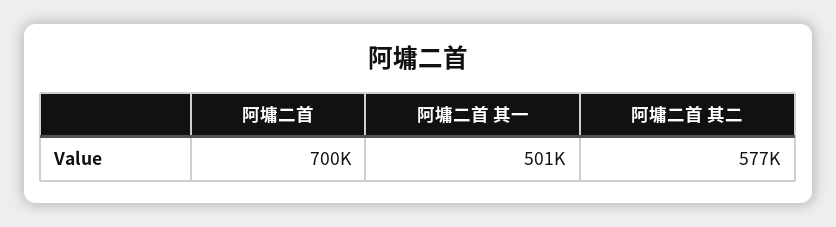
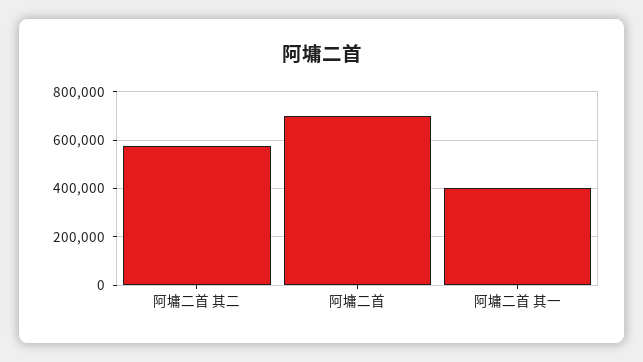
  {
    "阿墉二首": 700000,
-   "阿墉二首 其一": 501000,
+   "阿墉二首 其一": 400000,
    "阿墉二首 其二": 577000
  }

